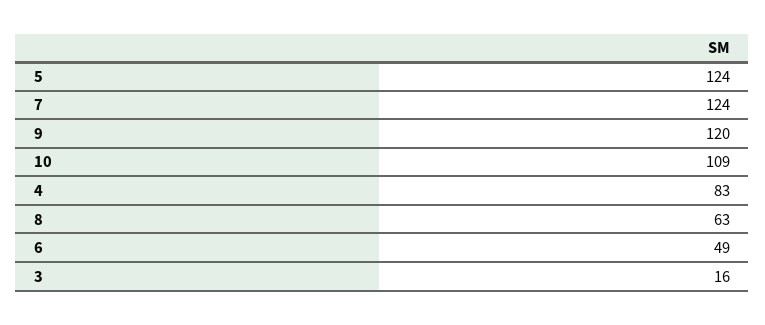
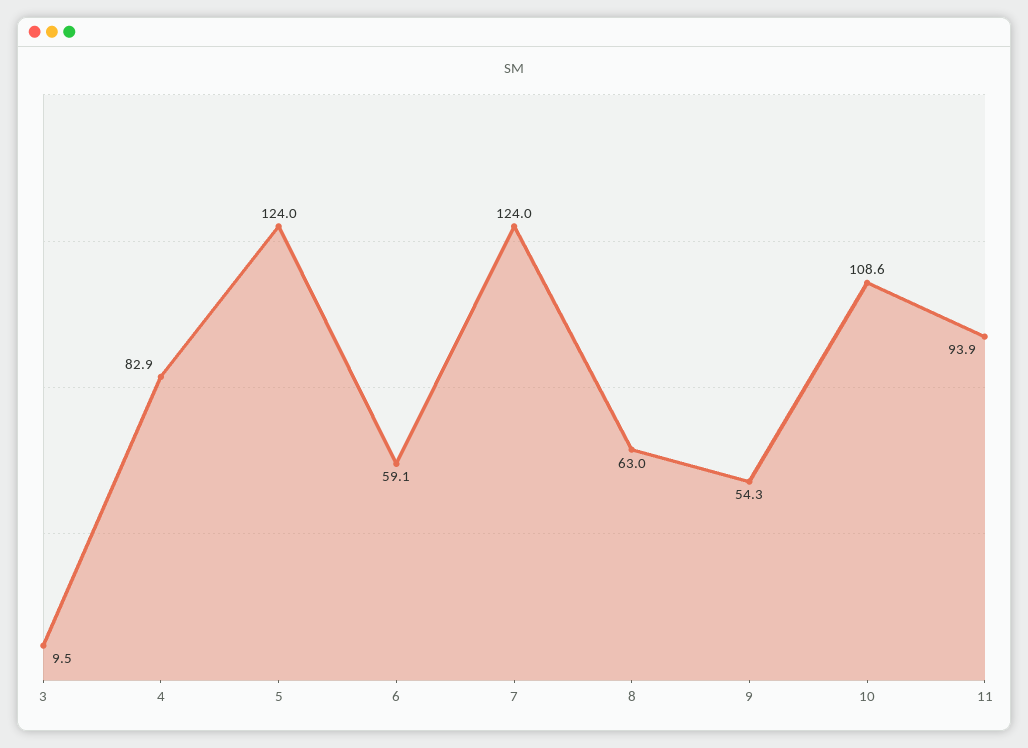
  {
    "5": 124,
    "7": 124,
-   "9": 120,
+   "9": 54.3,
    "10": 108.6,
    "4": 82.9,
    "8": 63,
-   "6": 49,
+   "6": 59.1,
-   "3": 16
+   "3": 9.5,
+   "11": 93.9
  }

